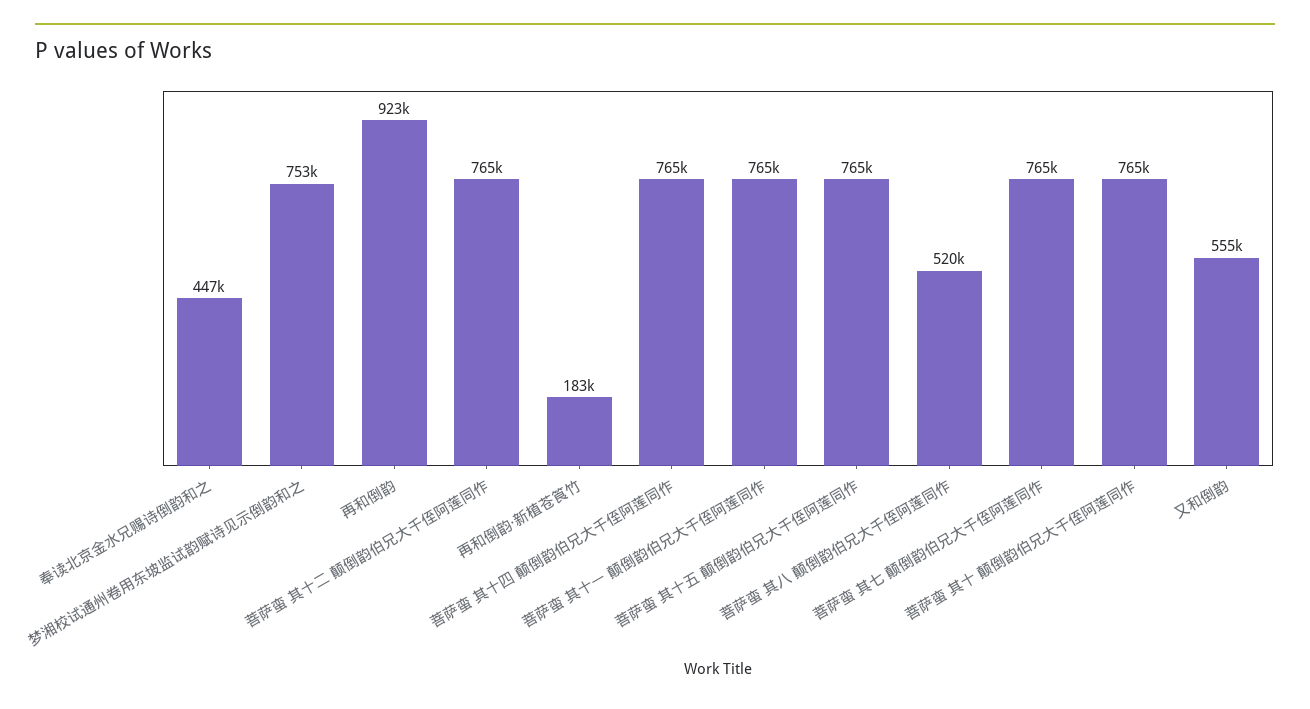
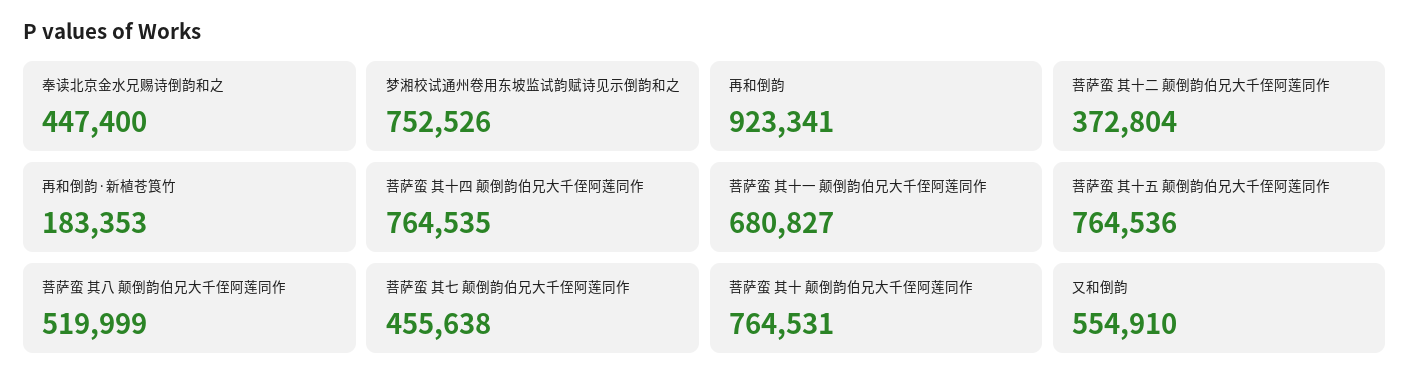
  {
    "奉读北京金水兄赐诗倒韵和之": 447400,
    "梦湘校试通州卷用东坡监试韵赋诗见示倒韵和之": 752526,
    "再和倒韵": 923341,
-   "菩萨蛮 其十二 颠倒韵伯兄大千侄阿莲同作": 765000,
+   "菩萨蛮 其十二 颠倒韵伯兄大千侄阿莲同作": 372804,
    "再和倒韵·新植苍筤竹": 183353,
    "菩萨蛮 其十四 颠倒韵伯兄大千侄阿莲同作": 764535,
-   "菩萨蛮 其十一 颠倒韵伯兄大千侄阿莲同作": 765000,
+   "菩萨蛮 其十一 颠倒韵伯兄大千侄阿莲同作": 680827,
    "菩萨蛮 其十五 颠倒韵伯兄大千侄阿莲同作": 764536,
    "菩萨蛮 其八 颠倒韵伯兄大千侄阿莲同作": 519999,
-   "菩萨蛮 其七 颠倒韵伯兄大千侄阿莲同作": 765000,
+   "菩萨蛮 其七 颠倒韵伯兄大千侄阿莲同作": 455638,
    "菩萨蛮 其十 颠倒韵伯兄大千侄阿莲同作": 764531,
    "又和倒韵": 554910
  }

